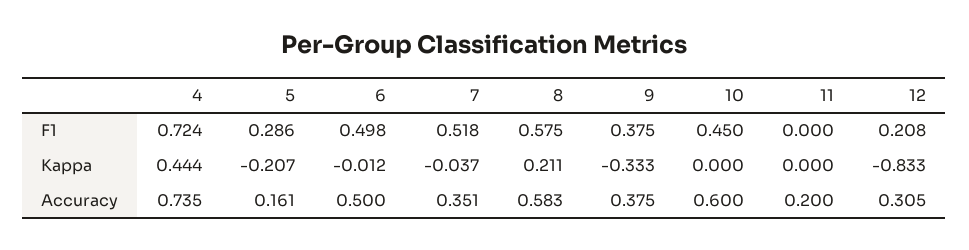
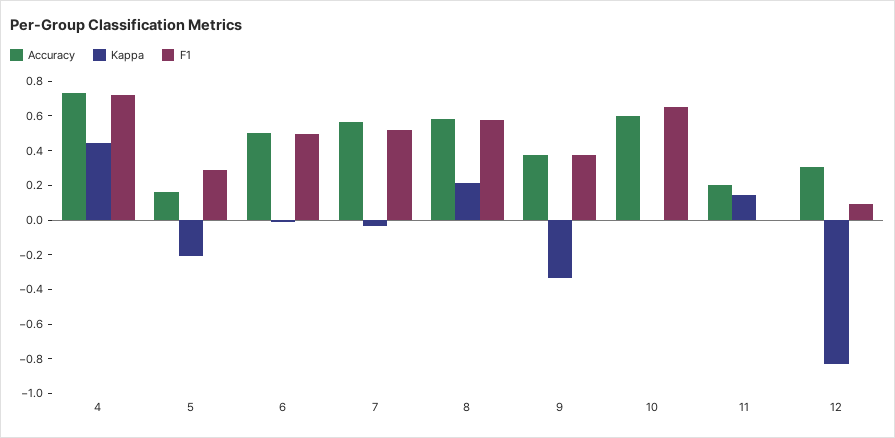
  {
    "F1": {
      "4": 0.724,
      "5": 0.286,
      "6": 0.498,
      "7": 0.518,
      "8": 0.575,
      "9": 0.375,
-     "10": 0.45,
+     "10": 0.65,
      "11": 0,
-     "12": 0.208
+     "12": 0.1
    },
    "Kappa": {
      "4": 0.444,
      "5": -0.207,
      "6": -0.012,
      "7": -0.037,
      "8": 0.211,
      "9": -0.333,
      "10": 0,
-     "11": 0,
+     "11": 0.15,
      "12": -0.833
    },
    "Accuracy": {
      "4": 0.735,
      "5": 0.161,
      "6": 0.5,
-     "7": 0.351,
+     "7": 0.55,
      "8": 0.583,
      "9": 0.375,
      "10": 0.6,
      "11": 0.2,
      "12": 0.305
    }
  }

